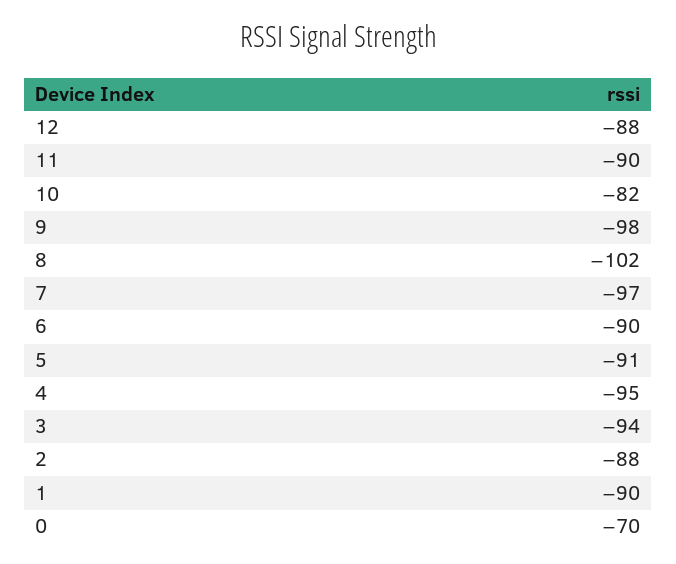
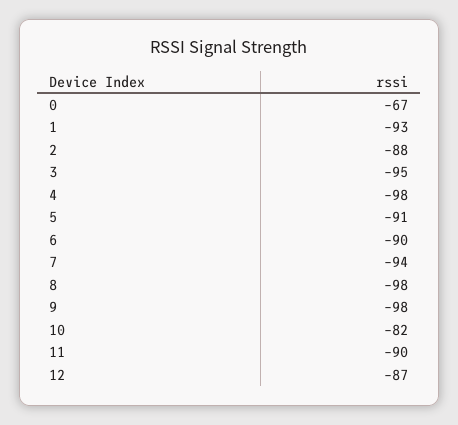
  {
-   "12": -88,
+   "12": -87,
    "11": -90,
    "10": -82,
    "9": -98,
-   "8": -102,
+   "8": -98,
-   "7": -97,
+   "7": -94,
    "6": -90,
    "5": -91,
-   "4": -95,
+   "4": -98,
-   "3": -94,
+   "3": -95,
    "2": -88,
-   "1": -90,
+   "1": -93,
-   "0": -70
+   "0": -67
  }

